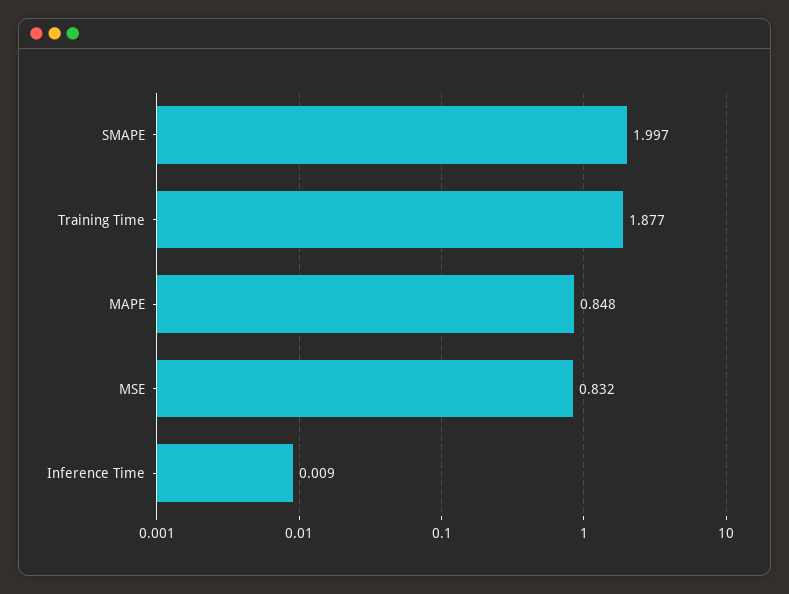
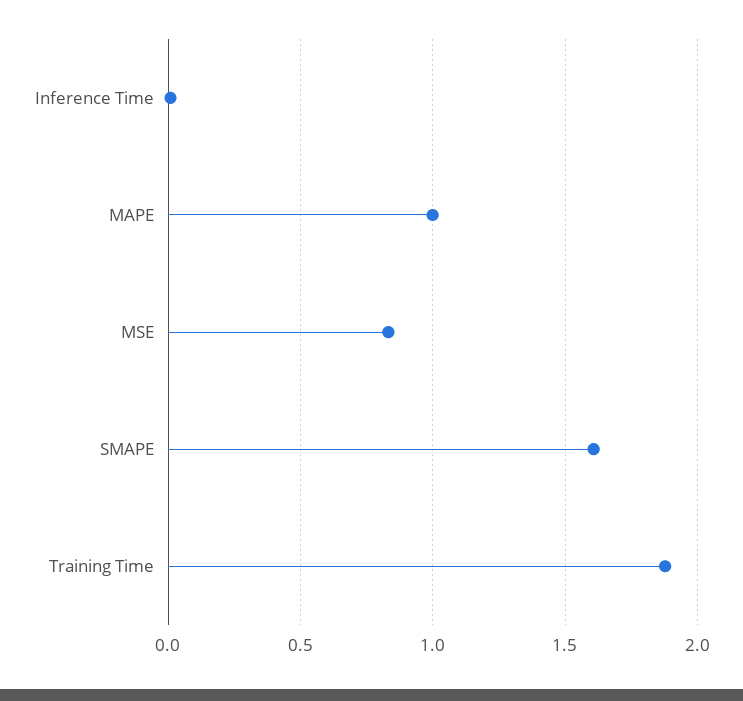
  {
-   "SMAPE": 1.997,
+   "SMAPE": 1.6,
    "Training Time": 1.877,
-   "MAPE": 0.848,
+   "MAPE": 1,
    "MSE": 0.832,
    "Inference Time": 0.009
  }

